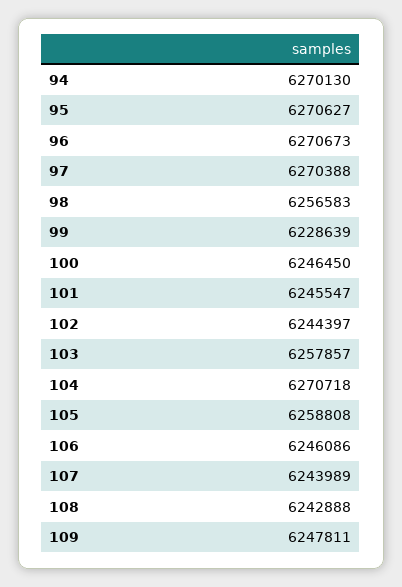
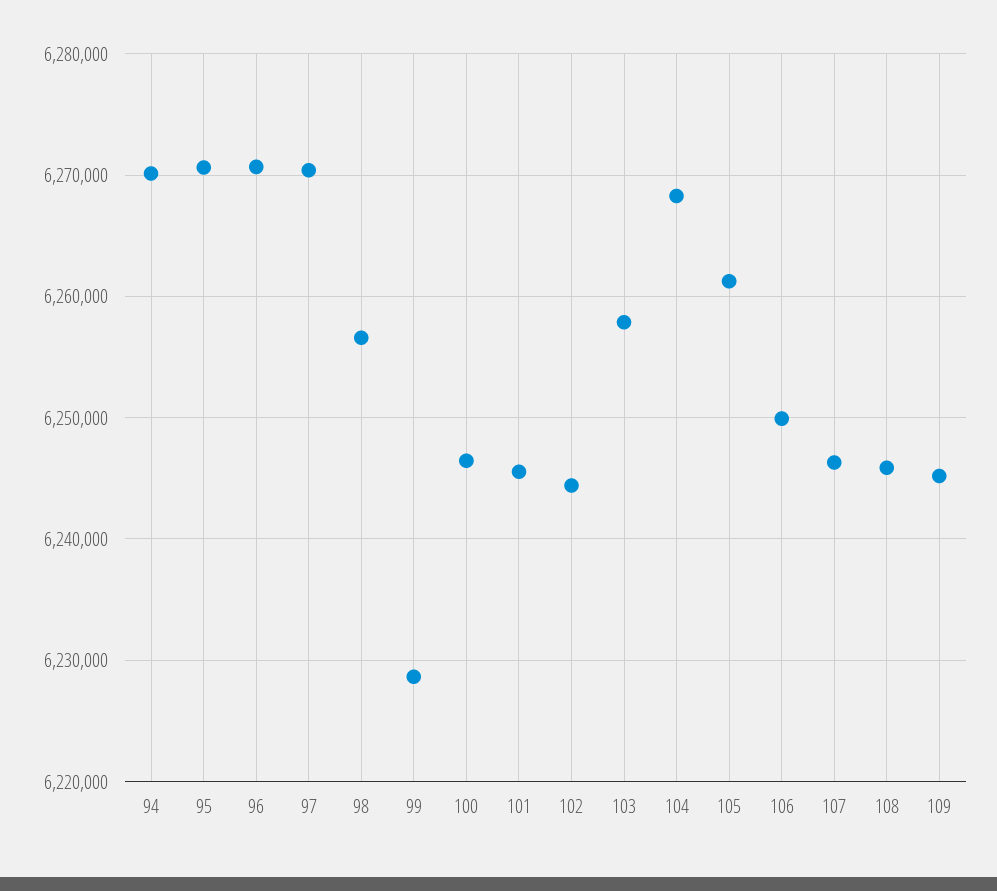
  {
    "94": 6270130,
    "95": 6270627,
    "96": 6270673,
    "97": 6270388,
    "98": 6256583,
    "99": 6228639,
    "100": 6246450,
    "101": 6245547,
    "102": 6244397,
    "103": 6257857,
-   "104": 6270718,
+   "104": 6268000,
-   "105": 6258808,
+   "105": 6261000,
-   "106": 6246086,
+   "106": 6250000,
-   "107": 6243989,
+   "107": 6246000,
-   "108": 6242888,
+   "108": 6246000,
-   "109": 6247811
+   "109": 6245000
  }

